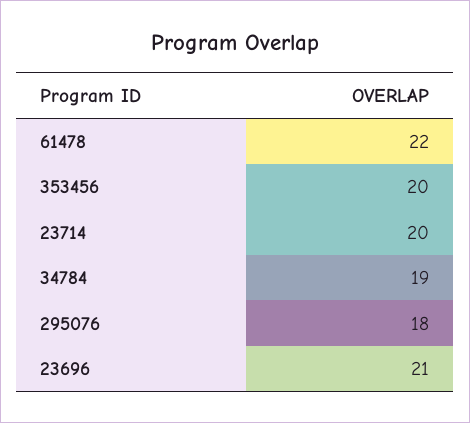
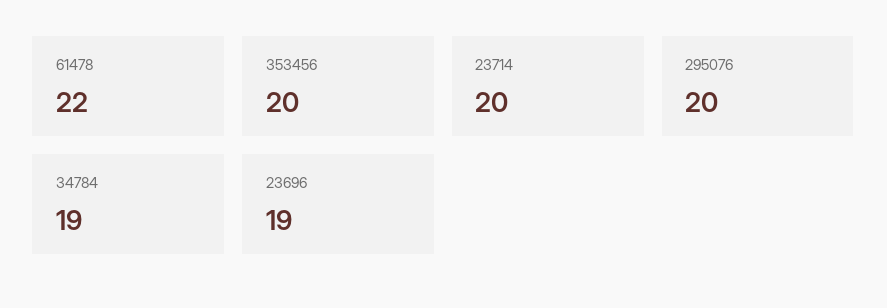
  {
    "61478": 22,
    "353456": 20,
    "23714": 20,
    "34784": 19,
-   "295076": 18,
+   "295076": 20,
-   "23696": 21
+   "23696": 19
  }

